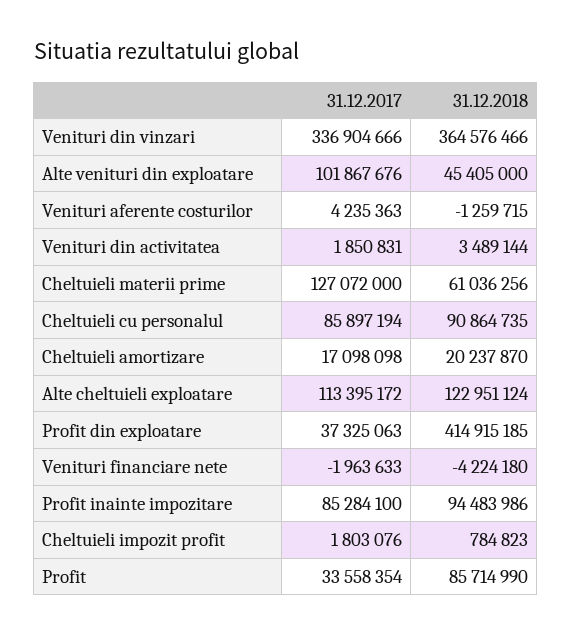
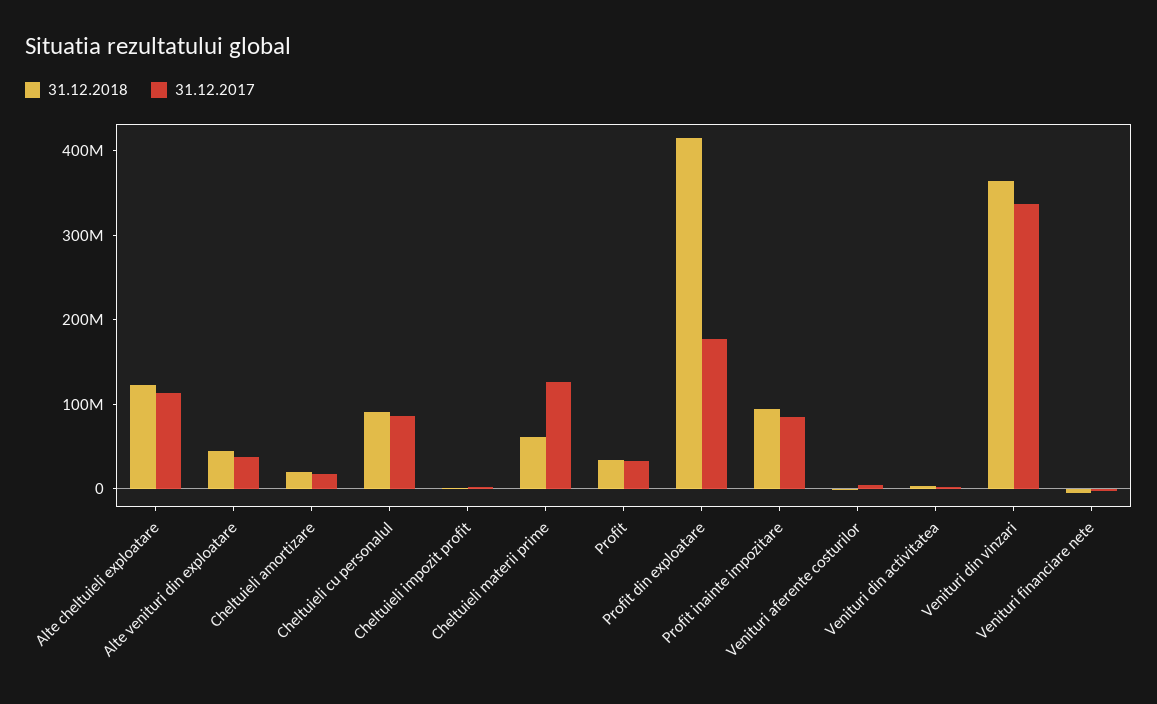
  {
    "31.12.2017": {
      "Venituri din vinzari": 336904666,
-     "Alte venituri din exploatare": 101867676,
+     "Alte venituri din exploatare": 40000000,
      "Venituri aferente costurilor": 4235363,
      "Venituri din activitatea": 1850831,
      "Cheltuieli materii prime": 127072000,
      "Cheltuieli cu personalul": 85897194,
      "Cheltuieli amortizare": 17098098,
      "Alte cheltuieli exploatare": 113395172,
-     "Profit din exploatare": 37325063,
+     "Profit din exploatare": 180000000,
      "Venituri financiare nete": -1963633,
      "Profit inainte impozitare": 85284100,
      "Cheltuieli impozit profit": 1803076,
      "Profit": 33558354
    },
    "31.12.2018": {
      "Venituri din vinzari": 364576466,
      "Alte venituri din exploatare": 45405000,
      "Venituri aferente costurilor": -1259715,
      "Venituri din activitatea": 3489144,
      "Cheltuieli materii prime": 61036256,
      "Cheltuieli cu personalul": 90864735,
      "Cheltuieli amortizare": 20237870,
      "Alte cheltuieli exploatare": 122951124,
      "Profit din exploatare": 414915185,
      "Venituri financiare nete": -4224180,
      "Profit inainte impozitare": 94483986,
      "Cheltuieli impozit profit": 784823,
-     "Profit": 85714990
+     "Profit": 40000000
    }
  }

